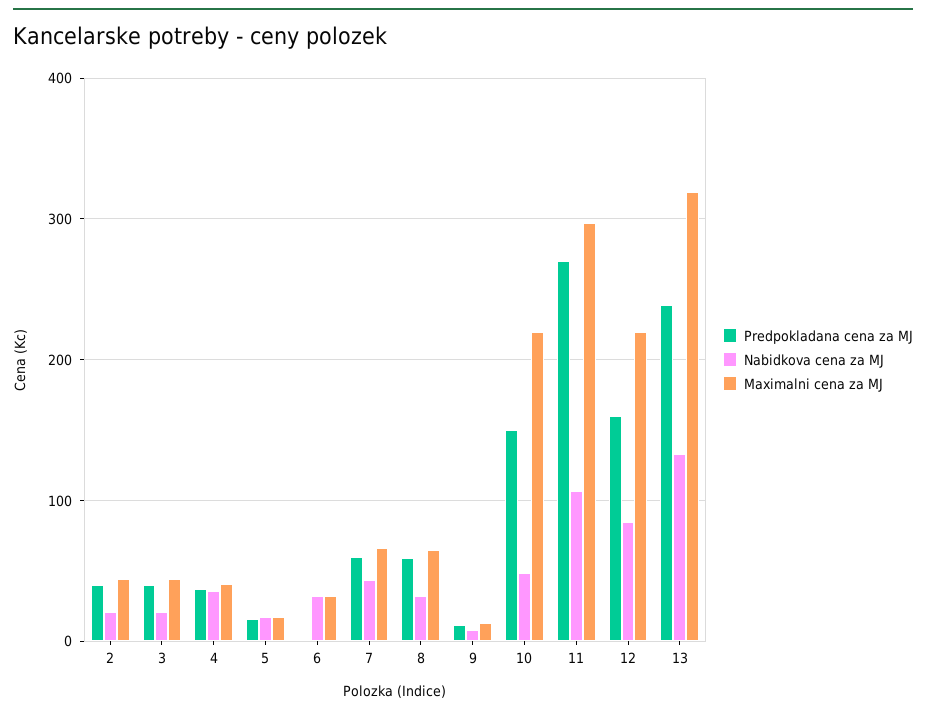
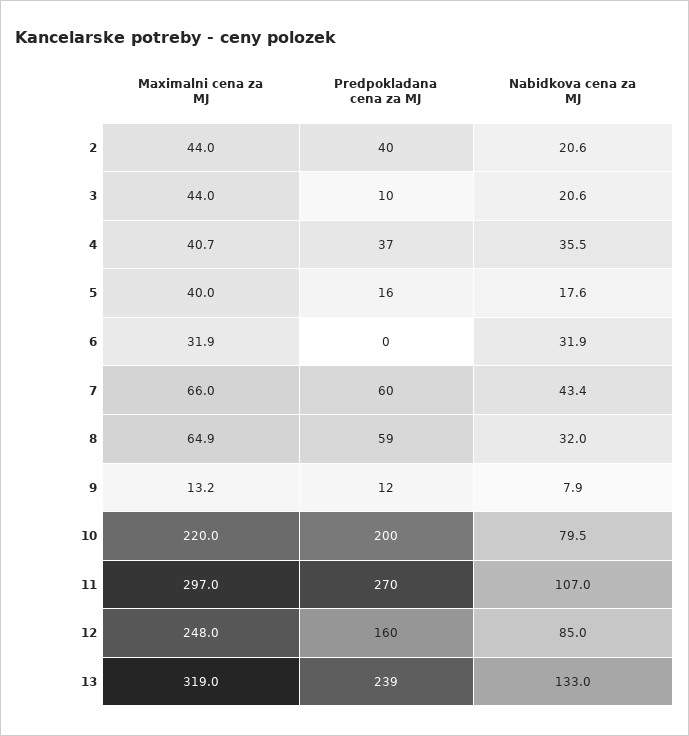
  {
    "Predpokladana cena za MJ": {
      "2": 40,
-     "3": 40,
+     "3": 10,
      "4": 37,
      "5": 16,
      "6": 0,
      "7": 60,
      "8": 59,
      "9": 12,
-     "10": 150,
+     "10": 200,
      "11": 270,
      "12": 160,
      "13": 239
    },
    "Nabidkova cena za MJ": {
      "2": 20.6,
      "3": 20.6,
      "4": 35.5,
      "5": 17.6,
      "6": 31.9,
      "7": 43.4,
      "8": 32,
      "9": 7.9,
-     "10": 50,
+     "10": 79.5,
      "11": 107,
      "12": 85,
      "13": 133
    },
    "Maximalni cena za MJ": {
      "2": 44,
      "3": 44,
      "4": 40.7,
-     "5": 20,
+     "5": 40,
      "6": 31.9,
      "7": 66,
      "8": 64.9,
      "9": 13.2,
      "10": 220,
      "11": 297,
-     "12": 220,
+     "12": 248,
      "13": 319
    }
  }

